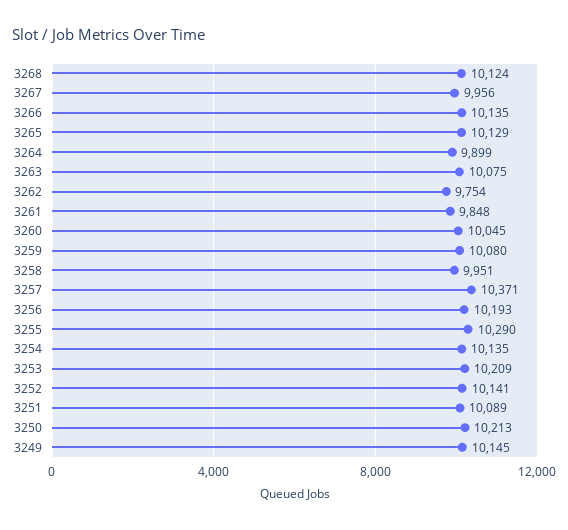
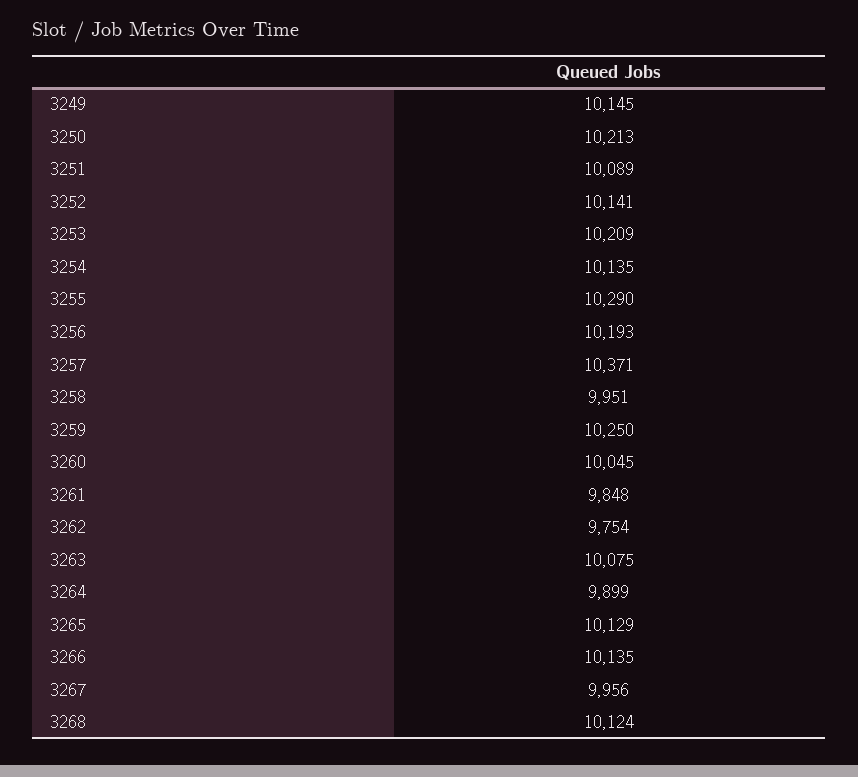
  {
    "3268": 10124,
    "3267": 9956,
    "3266": 10135,
    "3265": 10129,
    "3264": 9899,
    "3263": 10075,
    "3262": 9754,
    "3261": 9848,
    "3260": 10045,
-   "3259": 10080,
+   "3259": 10250,
    "3258": 9951,
    "3257": 10371,
    "3256": 10193,
    "3255": 10290,
    "3254": 10135,
    "3253": 10209,
    "3252": 10141,
    "3251": 10089,
    "3250": 10213,
    "3249": 10145
  }

